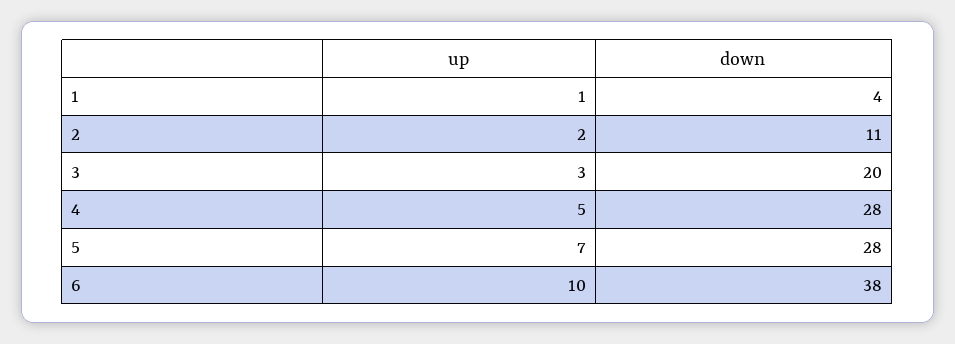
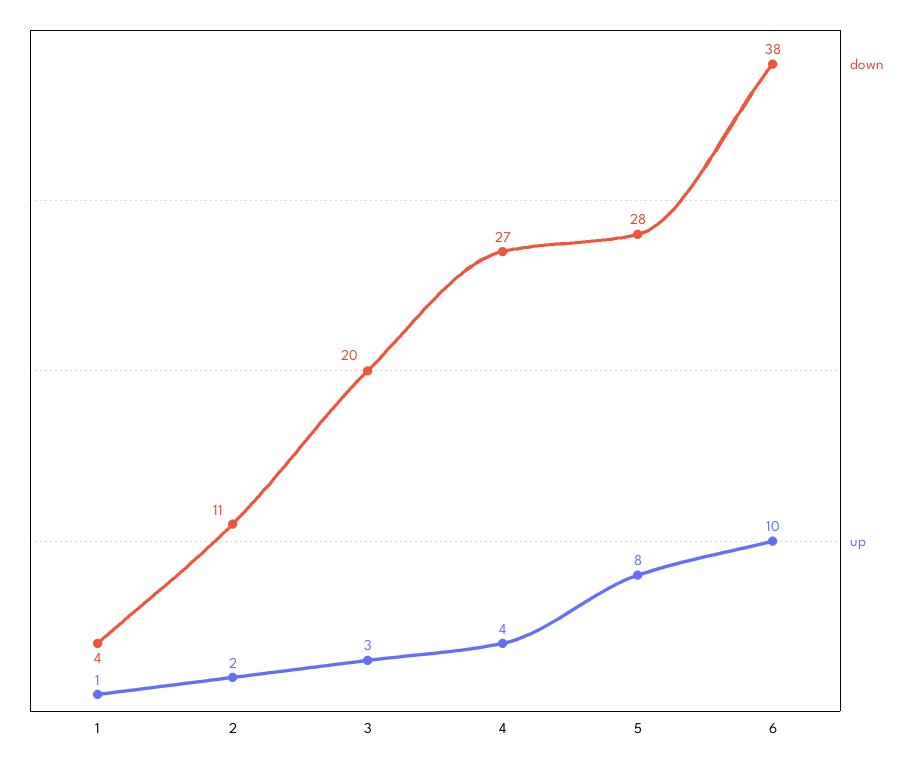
  {
    "up": {
      "1": 1,
      "2": 2,
      "3": 3,
-     "4": 5,
+     "4": 4,
-     "5": 7,
+     "5": 8,
      "6": 10
    },
    "down": {
      "1": 4,
      "2": 11,
      "3": 20,
-     "4": 28,
+     "4": 27,
      "5": 28,
      "6": 38
    }
  }

